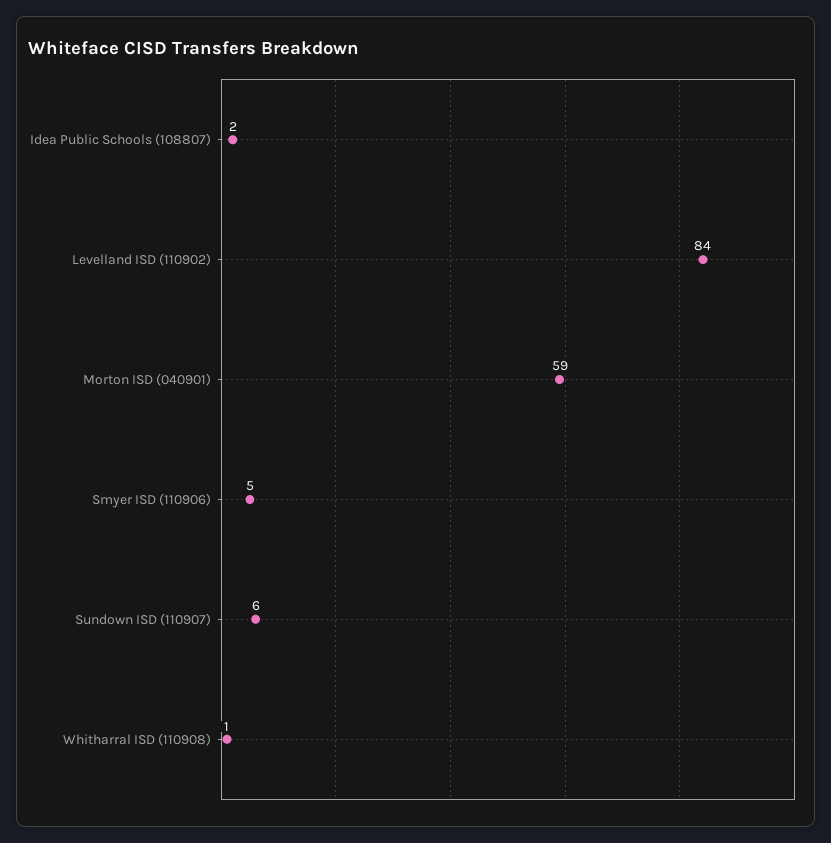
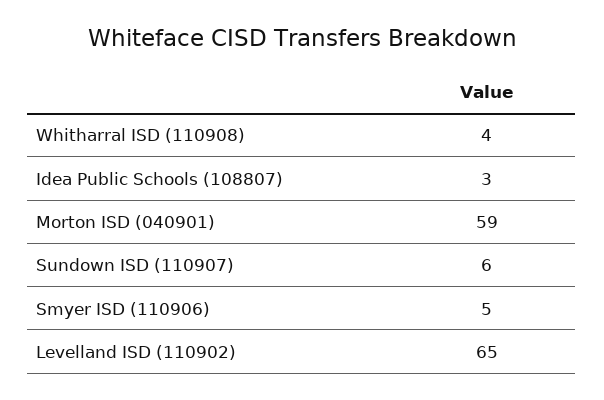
  {
-   "Idea Public Schools (108807)": 2,
+   "Idea Public Schools (108807)": 3,
-   "Levelland ISD (110902)": 84,
+   "Levelland ISD (110902)": 65,
    "Morton ISD (040901)": 59,
    "Smyer ISD (110906)": 5,
    "Sundown ISD (110907)": 6,
-   "Whitharral ISD (110908)": 1
+   "Whitharral ISD (110908)": 4
  }

